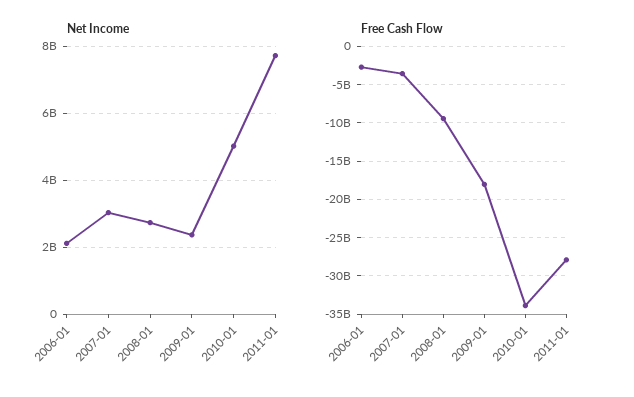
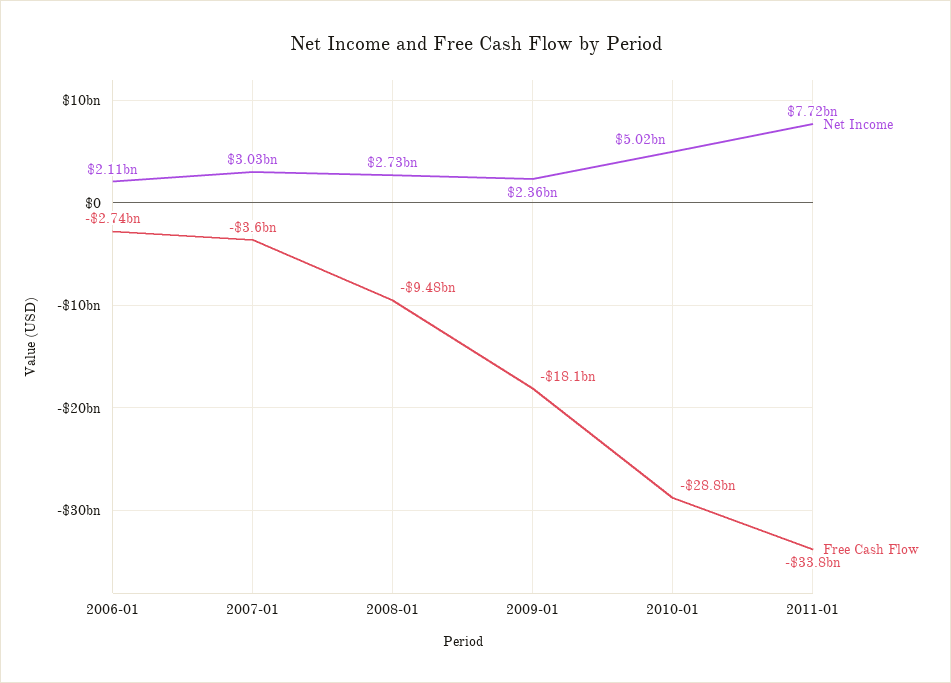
  {
    "Net Income": {
      "2006-01": 2110000000,
      "2007-01": 3030000000,
      "2008-01": 2730000000,
      "2009-01": 2360000000,
      "2010-01": 5020000000,
      "2011-01": 7720000000
    },
    "Free Cash Flow": {
      "2006-01": -2740000000,
      "2007-01": -3600000000,
      "2008-01": -9480000000,
      "2009-01": -18100000000,
-     "2010-01": -34000000000,
+     "2010-01": -28800000000,
-     "2011-01": -28000000000
+     "2011-01": -33800000000
    }
  }

